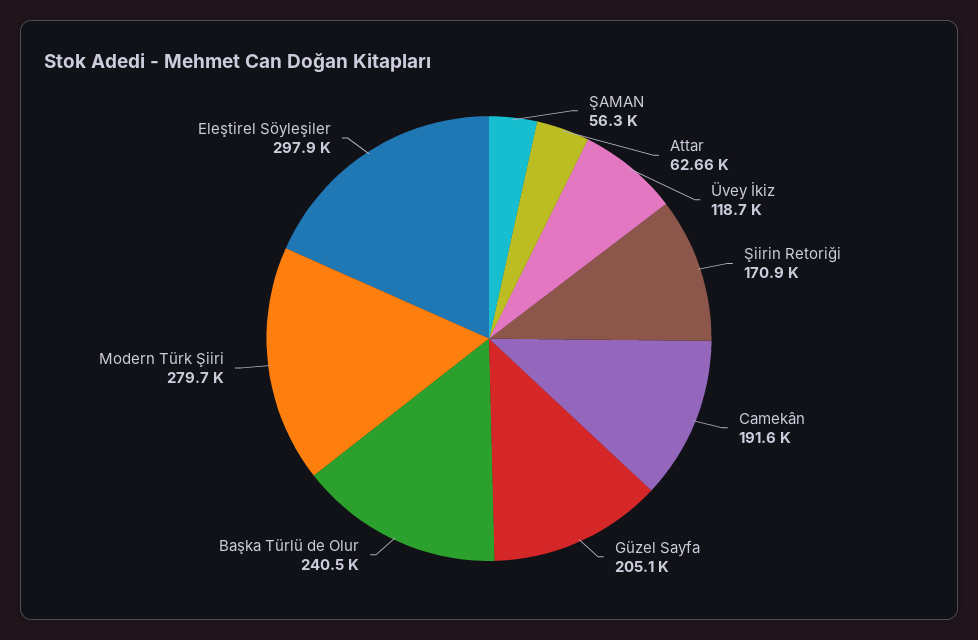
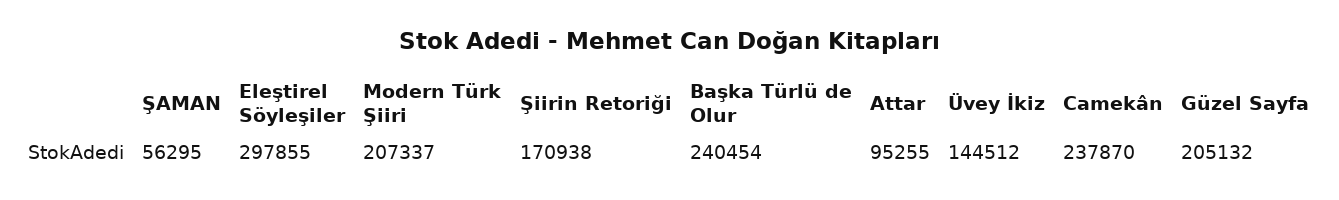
  {
    "ŞAMAN": 56295,
-   "Attar": 62660,
+   "Attar": 95255,
-   "Üvey İkiz": 118700,
+   "Üvey İkiz": 144512,
    "Şiirin Retoriği": 170938,
-   "Camekân": 191600,
+   "Camekân": 237870,
    "Güzel Sayfa": 205132,
    "Başka Türlü de Olur": 240454,
-   "Modern Türk Şiiri": 279700,
+   "Modern Türk Şiiri": 207337,
    "Eleştirel Söyleşiler": 297855
  }

